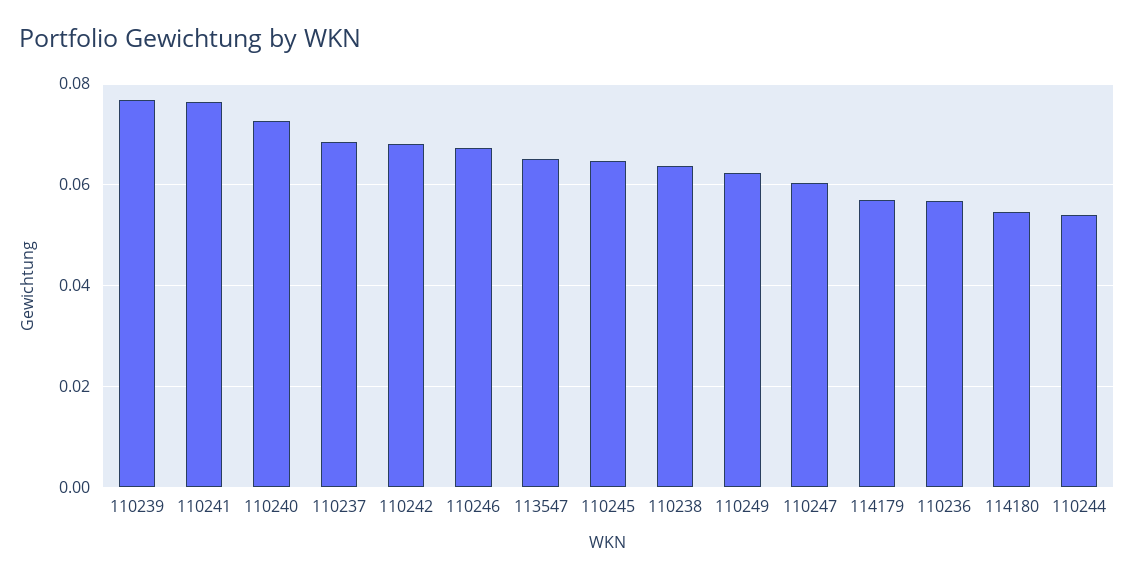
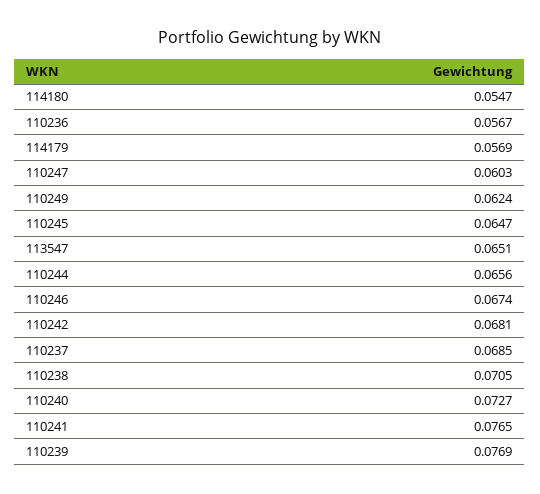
  {
    "110239": 0.0769,
    "110241": 0.0765,
    "110240": 0.0727,
    "110237": 0.0685,
    "110242": 0.0681,
    "110246": 0.0674,
    "113547": 0.0651,
    "110245": 0.0647,
-   "110238": 0.064,
+   "110238": 0.0705,
    "110249": 0.0624,
    "110247": 0.0603,
    "114179": 0.0569,
    "110236": 0.0567,
    "114180": 0.0547,
-   "110244": 0.054
+   "110244": 0.0656
  }

